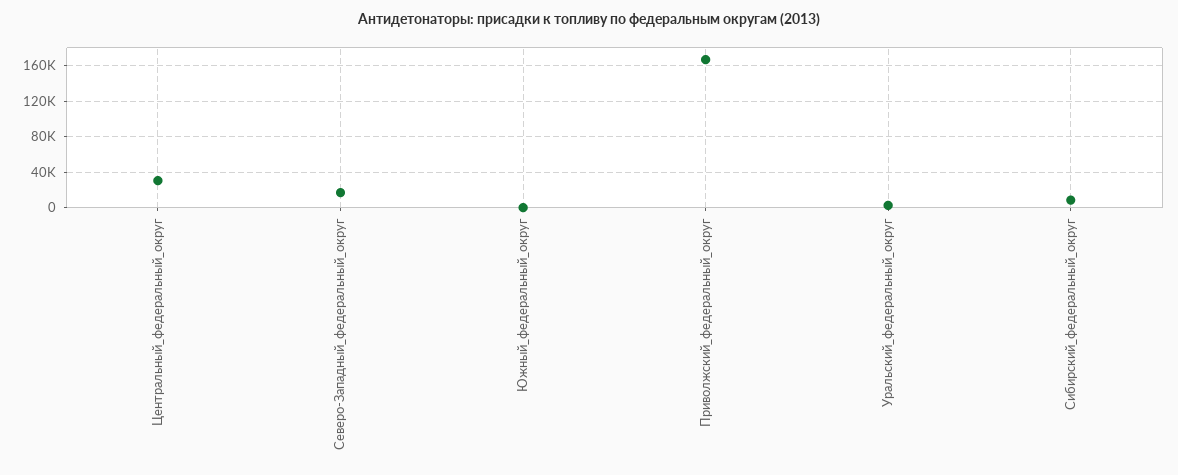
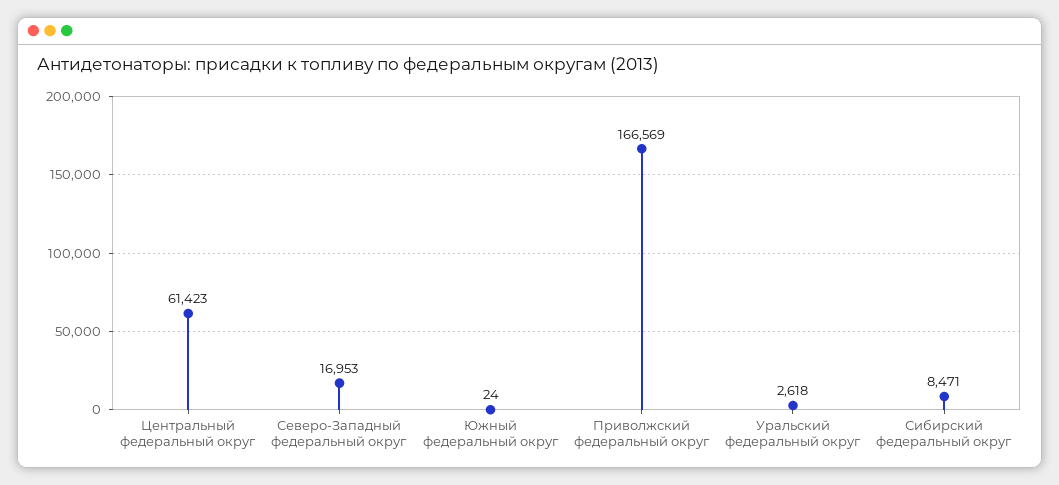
  {
-   "Центральный_федеральный_округ": 30000,
+   "Центральный_федеральный_округ": 61423,
    "Северо-Западный_федеральный_округ": 16953,
    "Южный_федеральный_округ": 24,
    "Приволжский_федеральный_округ": 166569,
    "Уральский_федеральный_округ": 2618,
    "Сибирский_федеральный_округ": 8471
  }

